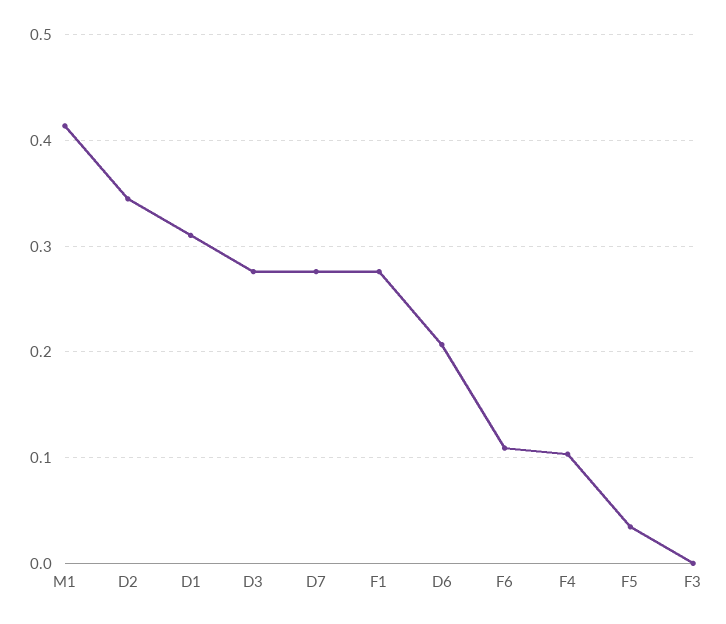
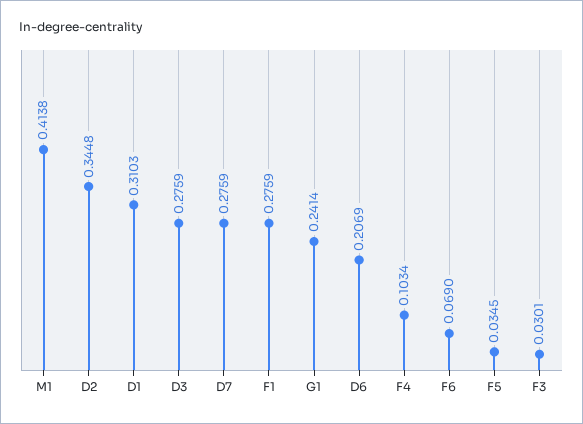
  {
    "M1": 0.4138,
    "D2": 0.3448,
    "D1": 0.3103,
    "D3": 0.2759,
    "D7": 0.2759,
    "F1": 0.2759,
    "D6": 0.2069,
-   "F6": 0.11,
+   "F6": 0.069,
    "F4": 0.1034,
    "F5": 0.0345,
-   "F3": 0
+   "F3": 0.0301,
+   "G1": 0.2414
  }

